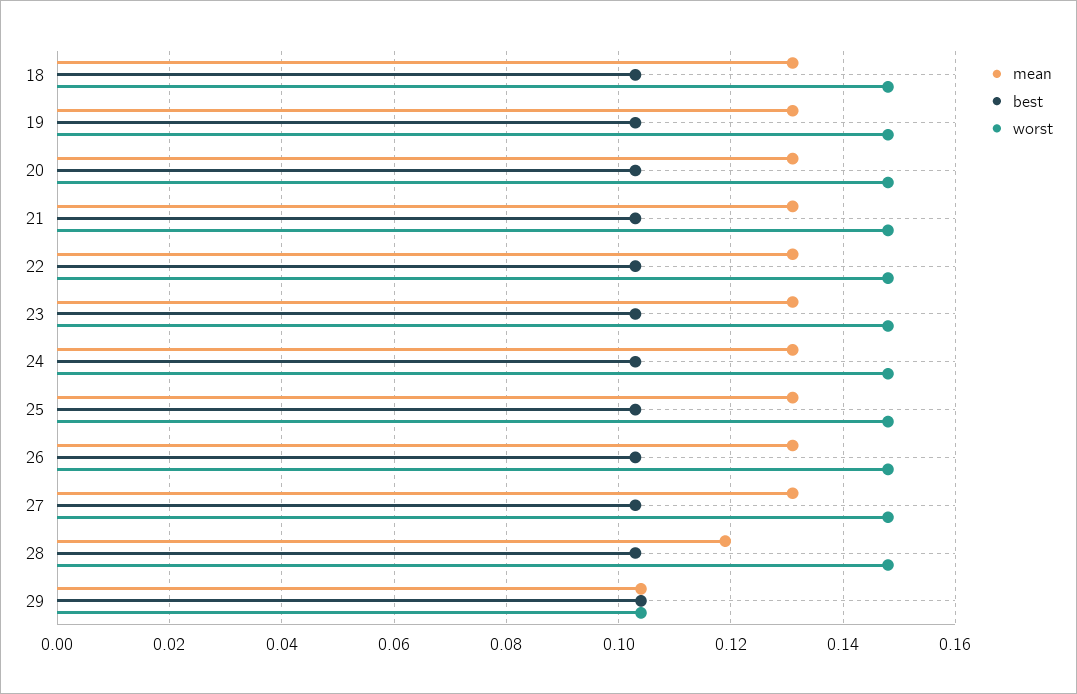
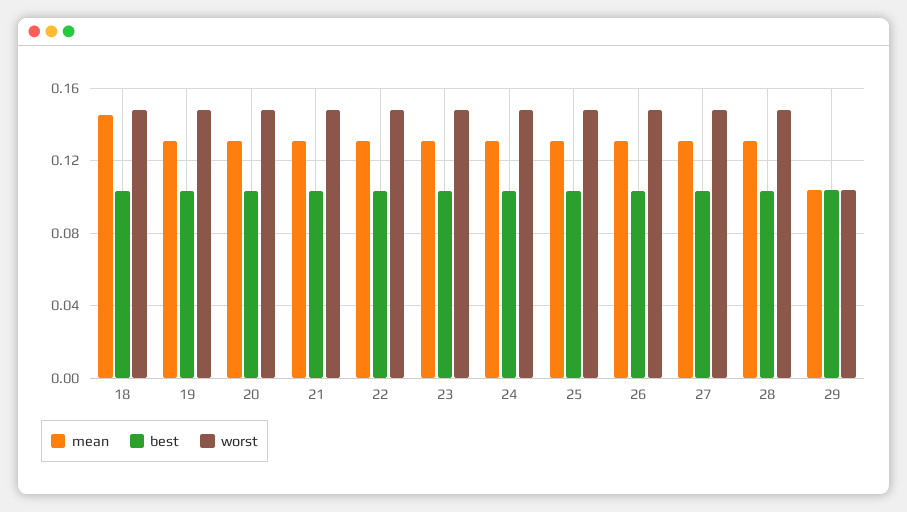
  {
    "mean": {
-     "18": 0.13,
+     "18": 0.145,
      "19": 0.13,
      "20": 0.13,
      "21": 0.13,
      "22": 0.13,
      "23": 0.13,
      "24": 0.13,
      "25": 0.13,
      "26": 0.13,
      "27": 0.13,
-     "28": 0.12,
+     "28": 0.13,
      "29": 0.105
    },
    "best": {
      "18": 0.105,
      "19": 0.105,
      "20": 0.105,
      "21": 0.105,
      "22": 0.105,
      "23": 0.105,
      "24": 0.105,
      "25": 0.105,
      "26": 0.105,
      "27": 0.105,
      "28": 0.105,
      "29": 0.105
    },
    "worst": {
      "18": 0.15,
      "19": 0.15,
      "20": 0.15,
      "21": 0.15,
      "22": 0.15,
      "23": 0.15,
      "24": 0.15,
      "25": 0.15,
      "26": 0.15,
      "27": 0.15,
      "28": 0.15,
      "29": 0.105
    }
  }

